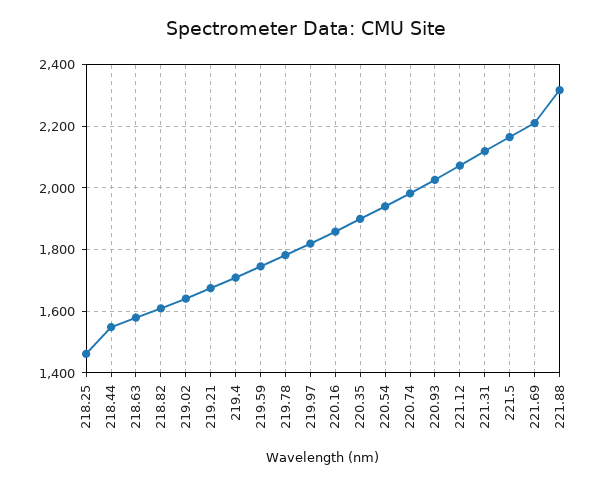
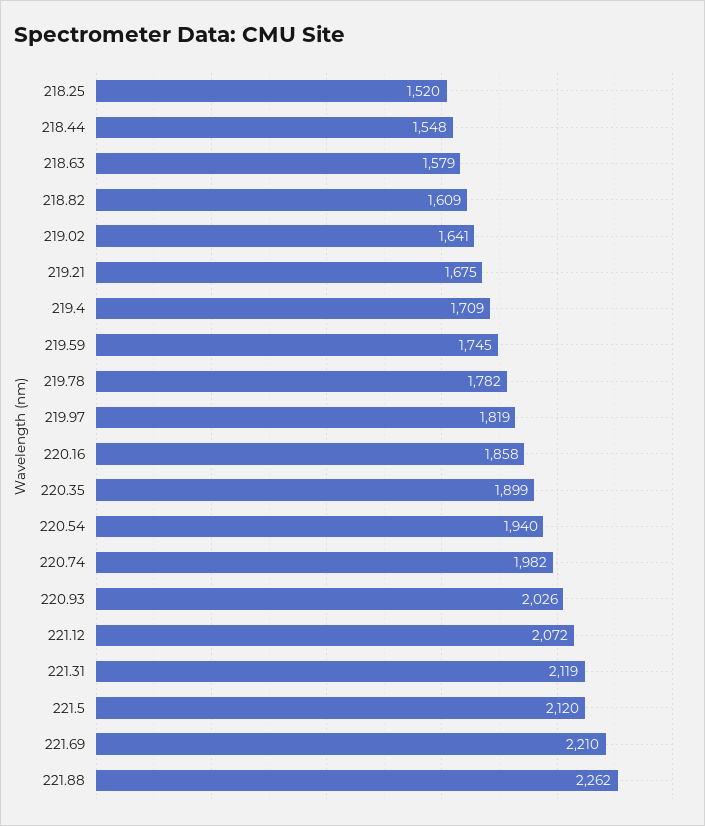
  {
-   "218.25": 1460,
+   "218.25": 1520,
    "218.44": 1548,
    "218.63": 1579,
    "218.82": 1609,
    "219.02": 1641,
    "219.21": 1675,
    "219.4": 1709,
    "219.59": 1745,
    "219.78": 1782,
    "219.97": 1819,
    "220.16": 1858,
    "220.35": 1899,
    "220.54": 1940,
    "220.74": 1982,
    "220.93": 2026,
    "221.12": 2072,
    "221.31": 2119,
-   "221.5": 2160,
+   "221.5": 2120,
    "221.69": 2210,
-   "221.88": 2320
+   "221.88": 2262
  }

